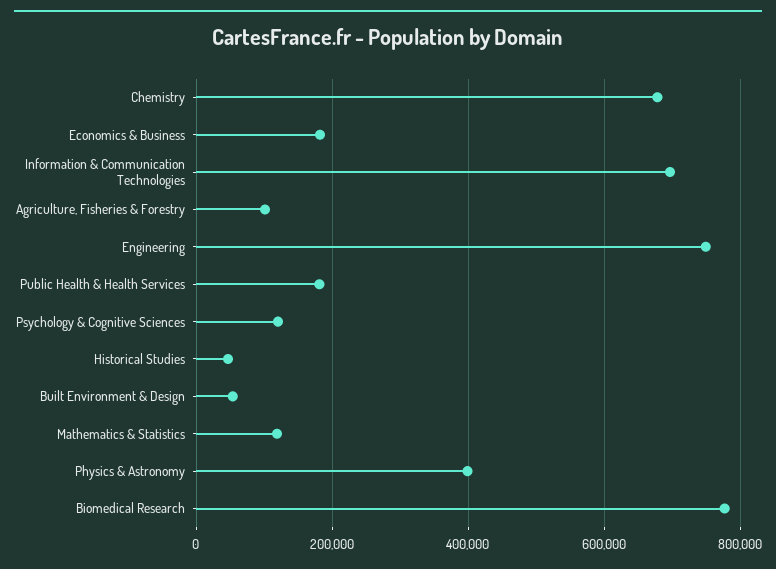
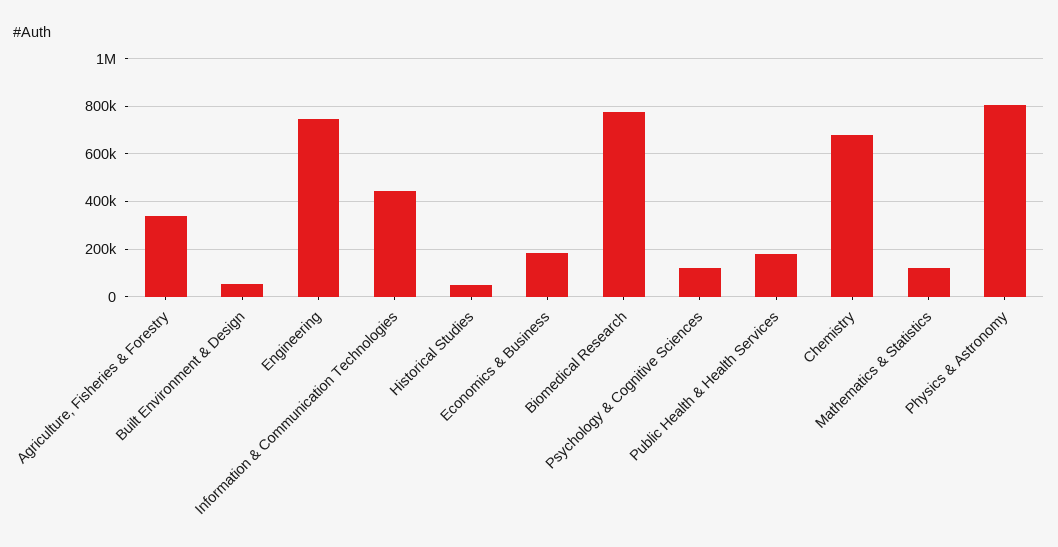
  {
    "Chemistry": 680000,
    "Economics & Business": 180000,
-   "Information & Communication Technologies": 700000,
+   "Information & Communication Technologies": 450000,
-   "Agriculture, Fisheries & Forestry": 100000,
+   "Agriculture, Fisheries & Forestry": 350000,
    "Engineering": 740000,
    "Public Health & Health Services": 180000,
    "Psychology & Cognitive Sciences": 120000,
    "Historical Studies": 40000,
    "Built Environment & Design": 60000,
    "Mathematics & Statistics": 120000,
-   "Physics & Astronomy": 400000,
+   "Physics & Astronomy": 800000,
    "Biomedical Research": 780000
  }

